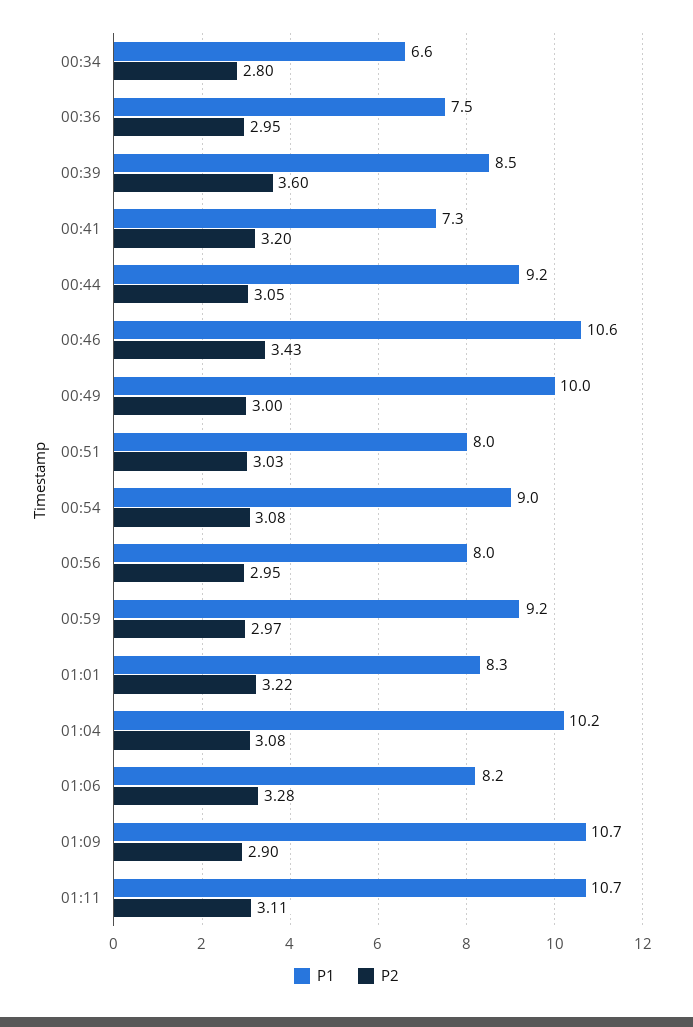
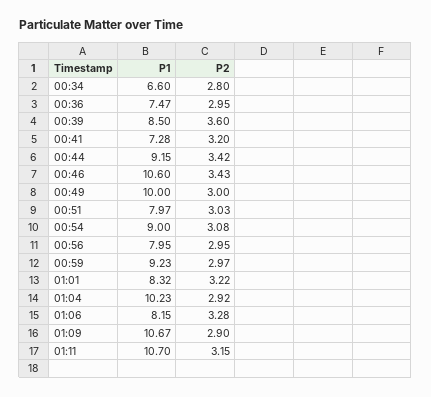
  {
    "P1": {
      "00:34": 6.6,
      "00:36": 7.47,
      "00:39": 8.5,
      "00:41": 7.28,
      "00:44": 9.15,
      "00:46": 10.6,
      "00:49": 10,
      "00:51": 7.97,
      "00:54": 9,
      "00:56": 7.95,
      "00:59": 9.23,
      "01:01": 8.32,
      "01:04": 10.23,
      "01:06": 8.15,
      "01:09": 10.67,
      "01:11": 10.7
    },
    "P2": {
      "00:34": 2.8,
      "00:36": 2.95,
      "00:39": 3.6,
      "00:41": 3.2,
-     "00:44": 3.05,
+     "00:44": 3.42,
      "00:46": 3.43,
      "00:49": 3,
      "00:51": 3.03,
      "00:54": 3.08,
      "00:56": 2.95,
      "00:59": 2.97,
      "01:01": 3.22,
-     "01:04": 3.08,
+     "01:04": 2.92,
      "01:06": 3.28,
      "01:09": 2.9,
-     "01:11": 3.11
+     "01:11": 3.15
    }
  }

